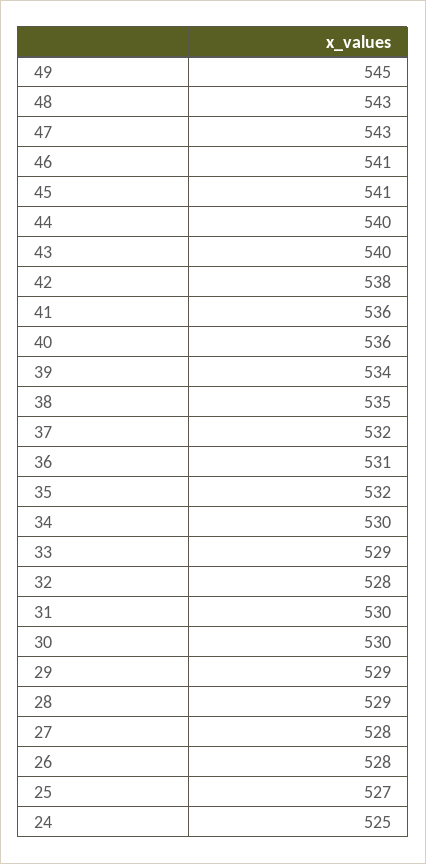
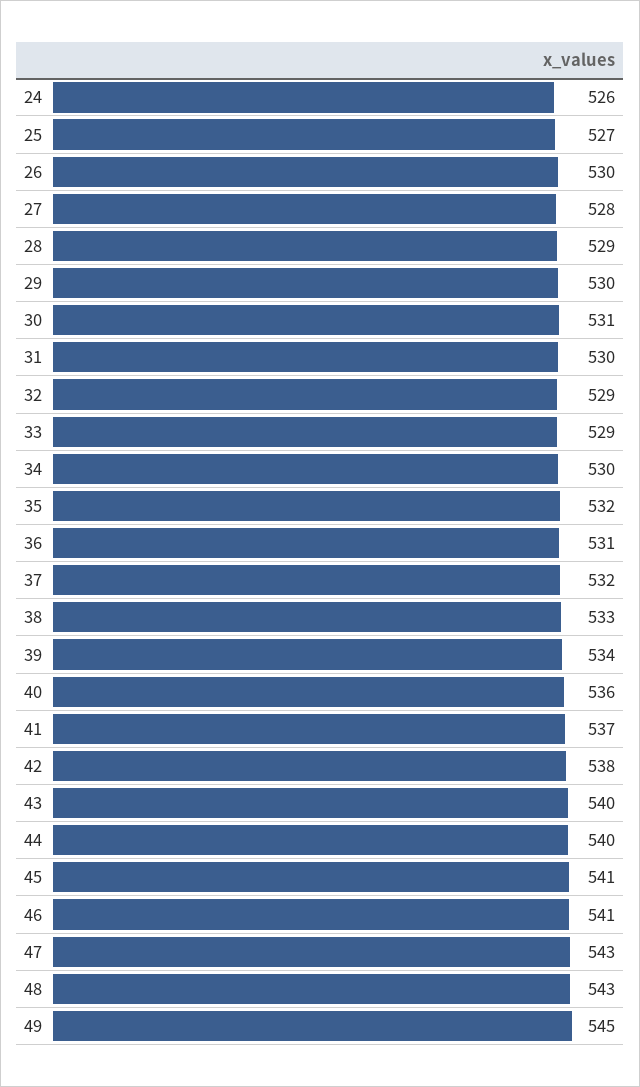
  {
    "49": 545,
    "48": 543,
    "47": 543,
    "46": 541,
    "45": 541,
    "44": 540,
    "43": 540,
    "42": 538,
-   "41": 536,
+   "41": 537,
    "40": 536,
    "39": 534,
-   "38": 535,
+   "38": 533,
    "37": 532,
    "36": 531,
    "35": 532,
    "34": 530,
    "33": 529,
-   "32": 528,
+   "32": 529,
    "31": 530,
-   "30": 530,
+   "30": 531,
-   "29": 529,
+   "29": 530,
    "28": 529,
    "27": 528,
-   "26": 528,
+   "26": 530,
    "25": 527,
-   "24": 525
+   "24": 526
  }

